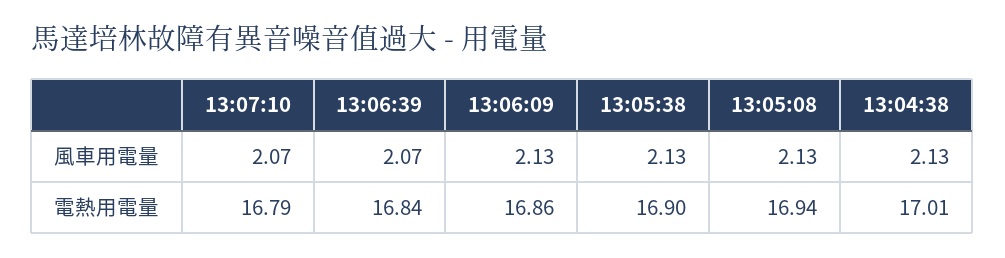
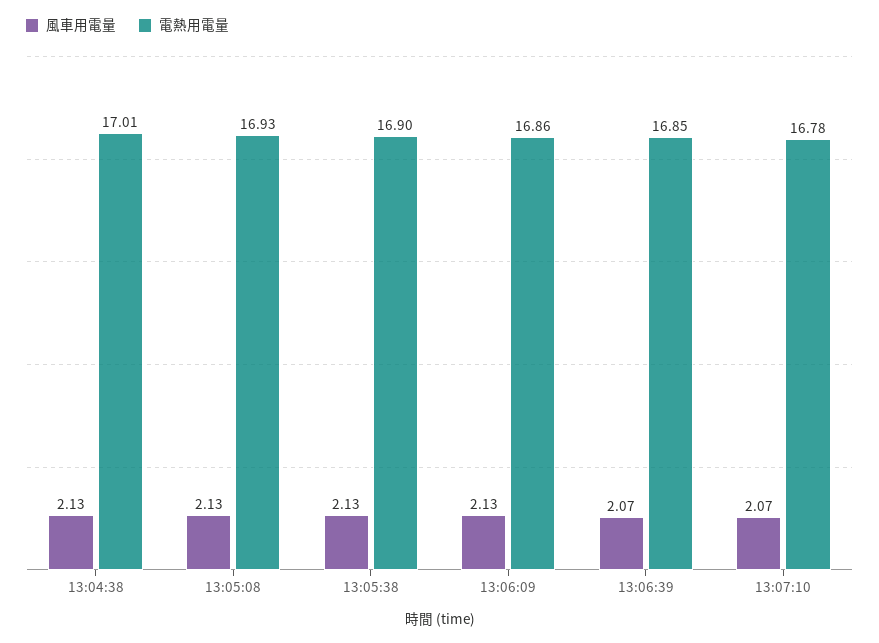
  {
    "風車用電量": {
      "13:07:10": 2.07,
      "13:06:39": 2.07,
      "13:06:09": 2.13,
      "13:05:38": 2.13,
      "13:05:08": 2.13,
      "13:04:38": 2.13
    },
    "電熱用電量": {
-     "13:07:10": 16.79,
+     "13:07:10": 16.78,
-     "13:06:39": 16.84,
+     "13:06:39": 16.85,
      "13:06:09": 16.86,
      "13:05:38": 16.9,
-     "13:05:08": 16.94,
+     "13:05:08": 16.93,
      "13:04:38": 17.01
    }
  }

